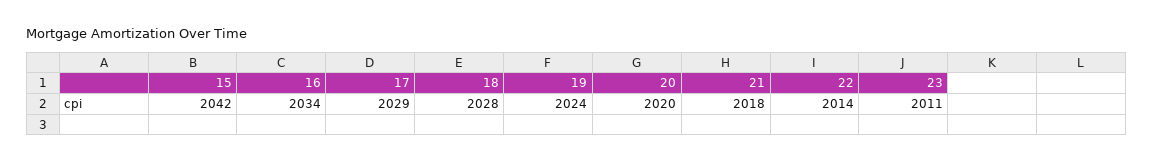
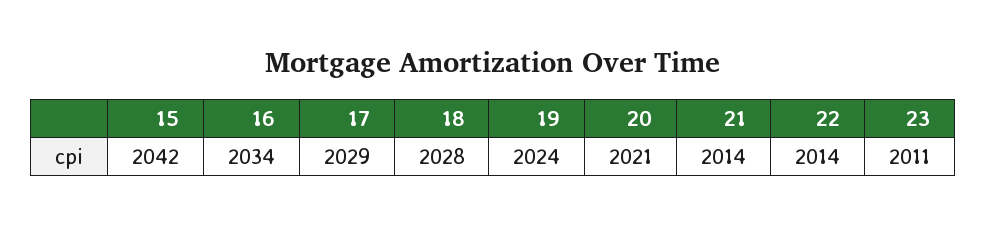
  {
    "15": 2042,
    "16": 2034,
    "17": 2029,
    "18": 2028,
    "19": 2024,
-   "20": 2020,
+   "20": 2021,
-   "21": 2018,
+   "21": 2014,
    "22": 2014,
    "23": 2011
  }

